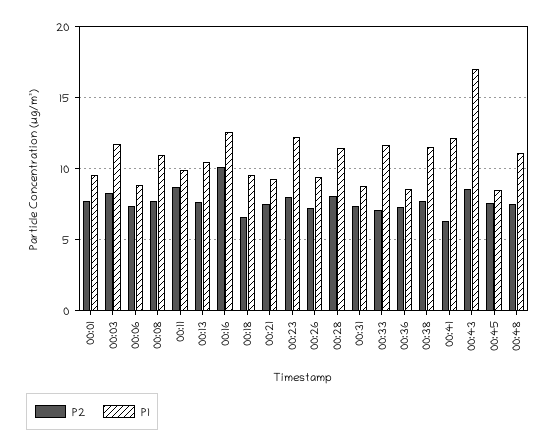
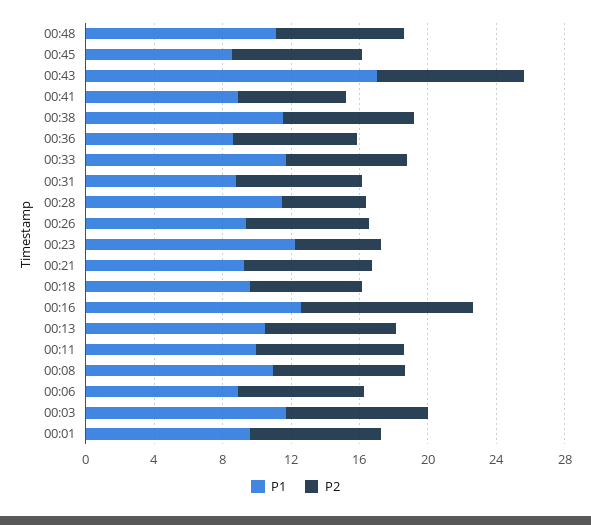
  {
    "P2": {
      "00:01": 7.5,
      "00:03": 8.5,
      "00:06": 7.5,
      "00:08": 7.5,
      "00:11": 8.5,
      "00:13": 7.5,
      "00:16": 10,
      "00:18": 6.5,
      "00:21": 7.5,
-     "00:23": 8,
+     "00:23": 5,
      "00:26": 7,
-     "00:28": 8,
+     "00:28": 5,
      "00:31": 7.5,
      "00:33": 7,
      "00:36": 7.5,
      "00:38": 7.5,
      "00:41": 6.5,
      "00:43": 8.5,
      "00:45": 7.5,
      "00:48": 7.5
    },
    "P1": {
      "00:01": 9.5,
      "00:03": 11.5,
      "00:06": 9,
      "00:08": 11,
      "00:11": 10,
      "00:13": 10.5,
      "00:16": 12.5,
      "00:18": 9.5,
      "00:21": 9.5,
      "00:23": 12.5,
      "00:26": 9.5,
      "00:28": 11.5,
      "00:31": 9,
      "00:33": 11.5,
      "00:36": 8.5,
      "00:38": 11.5,
-     "00:41": 12,
+     "00:41": 9,
      "00:43": 17,
      "00:45": 8.5,
      "00:48": 11
    }
  }

